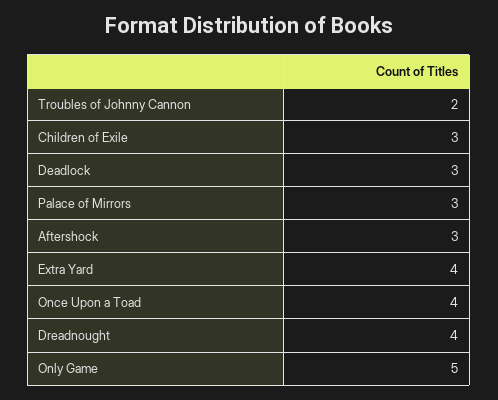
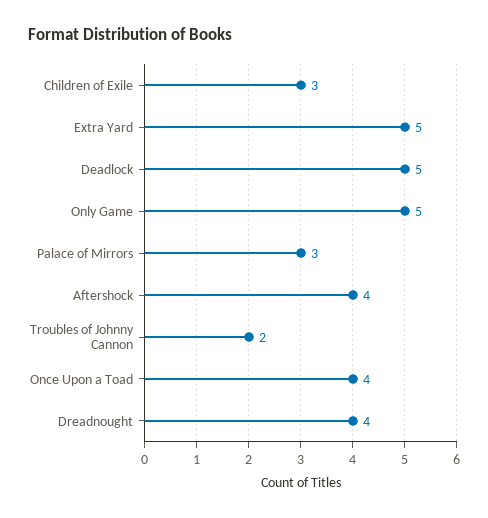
  {
    "Troubles of Johnny Cannon": 2,
    "Children of Exile": 3,
-   "Deadlock": 3,
+   "Deadlock": 5,
    "Palace of Mirrors": 3,
-   "Aftershock": 3,
+   "Aftershock": 4,
-   "Extra Yard": 4,
+   "Extra Yard": 5,
    "Once Upon a Toad": 4,
    "Dreadnought": 4,
    "Only Game": 5
  }

